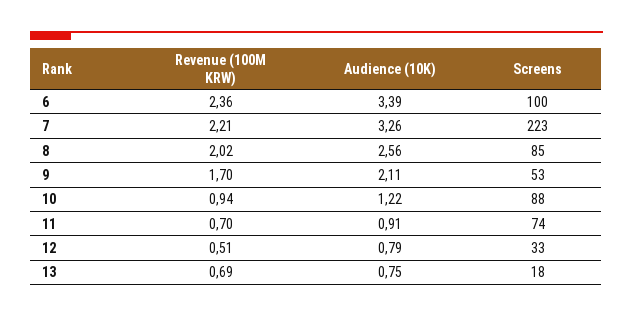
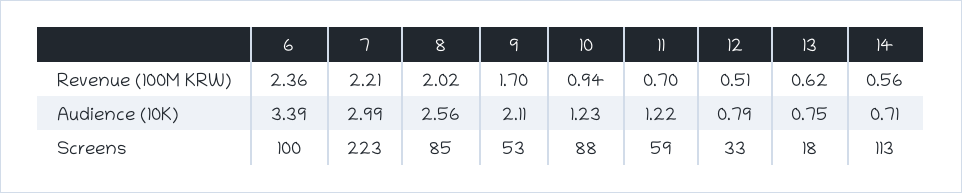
  {
    "Revenue (100M KRW)": {
      "6": 2.36,
      "7": 2.21,
      "8": 2.02,
      "9": 1.7,
      "10": 0.94,
      "11": 0.7,
      "12": 0.51,
-     "13": 0.69
+     "13": 0.62,
+     "14": 0.56
    },
    "Audience (10K)": {
      "6": 3.39,
-     "7": 3.26,
+     "7": 2.99,
      "8": 2.56,
      "9": 2.11,
-     "10": 1.22,
+     "10": 1.23,
-     "11": 0.91,
+     "11": 1.22,
      "12": 0.79,
-     "13": 0.75
+     "13": 0.75,
+     "14": 0.71
    },
    "Screens": {
      "6": 100,
      "7": 223,
      "8": 85,
      "9": 53,
      "10": 88,
-     "11": 74,
+     "11": 59,
      "12": 33,
-     "13": 18
+     "13": 18,
+     "14": 113
    }
  }

